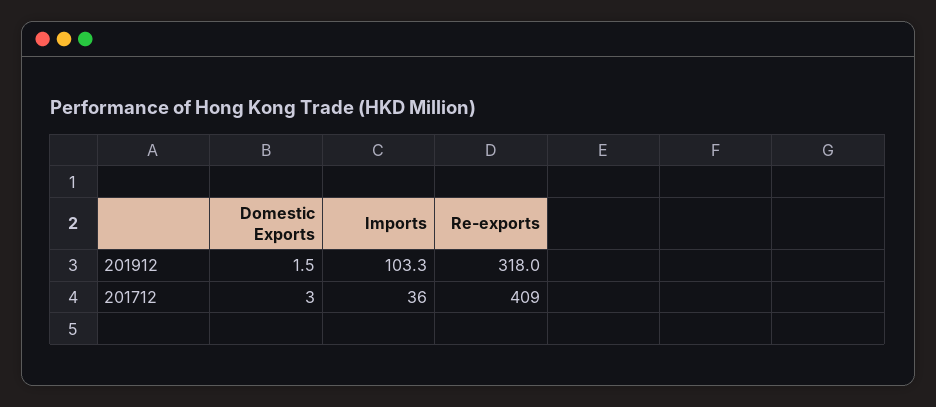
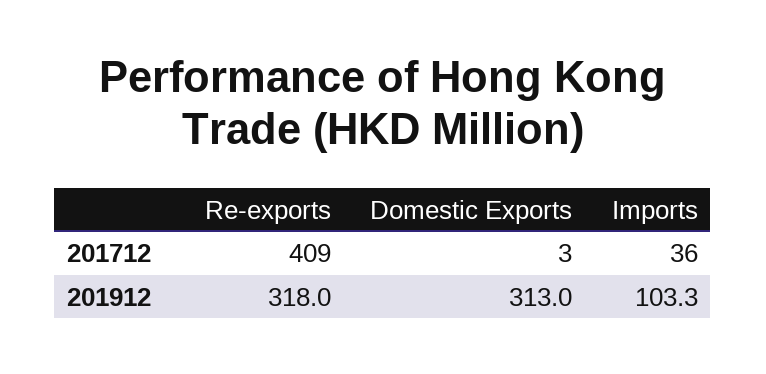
  {
    "Domestic Exports": {
-     "201912": 1.5,
+     "201912": 313,
      "201712": 3
    },
    "Imports": {
      "201912": 103.3,
      "201712": 36
    },
    "Re-exports": {
      "201912": 318,
      "201712": 409
    }
  }

